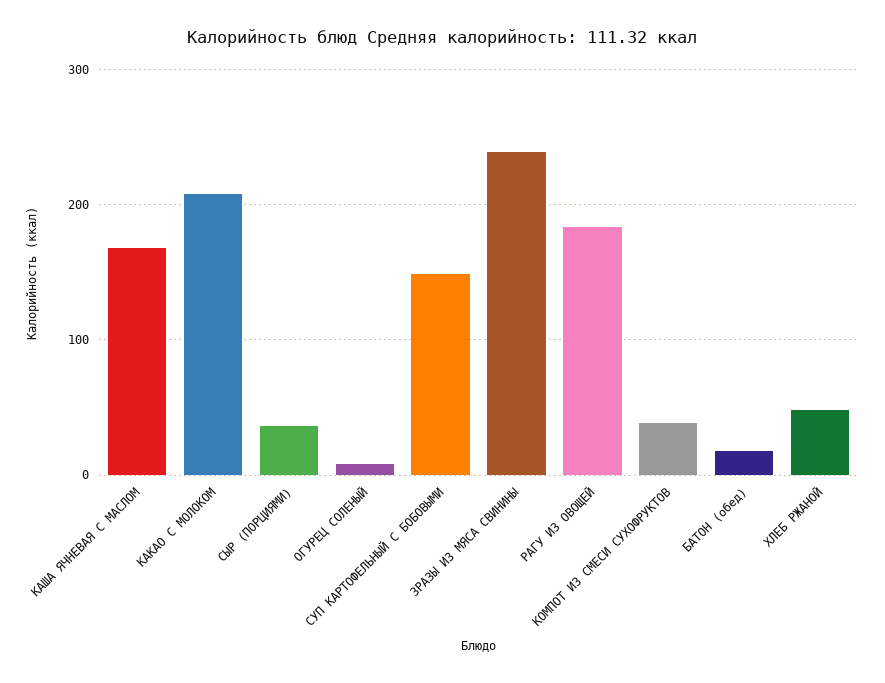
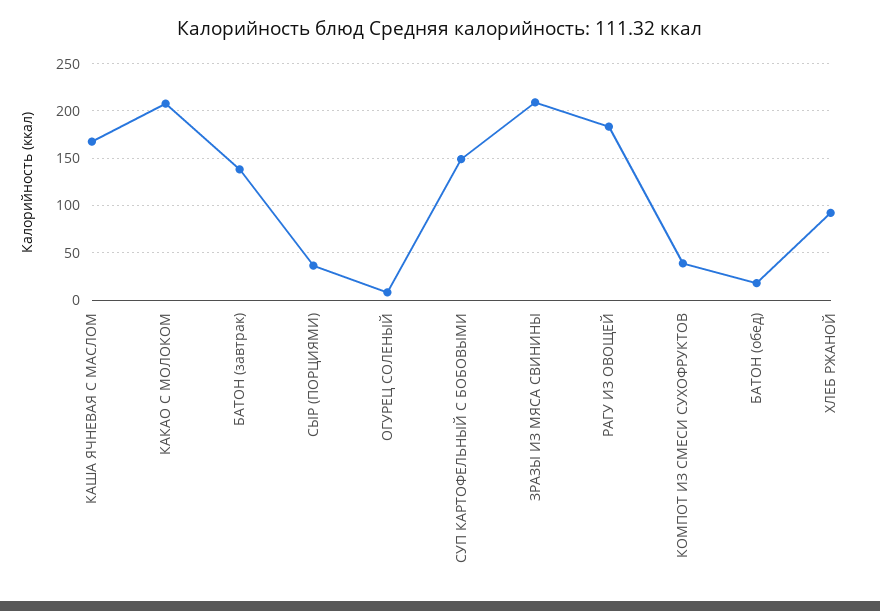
  {
    "КАША ЯЧНЕВАЯ С МАСЛОМ": 170,
    "КАКАО С МОЛОКОМ": 210,
    "СЫР (ПОРЦИЯМИ)": 40,
    "ОГУРЕЦ СОЛЕНЫЙ": 10,
    "СУП КАРТОФЕЛЬНЫЙ С БОБОВЫМИ": 150,
-   "ЗРАЗЫ ИЗ МЯСА СВИНИНЫ": 240,
+   "ЗРАЗЫ ИЗ МЯСА СВИНИНЫ": 210,
    "РАГУ ИЗ ОВОЩЕЙ": 180,
    "КОМПОТ ИЗ СМЕСИ СУХОФРУКТОВ": 40,
    "БАТОН (обед)": 20,
-   "ХЛЕБ РЖАНОЙ": 50
+   "ХЛЕБ РЖАНОЙ": 90,
+   "БАТОН (завтрак)": 140
  }

